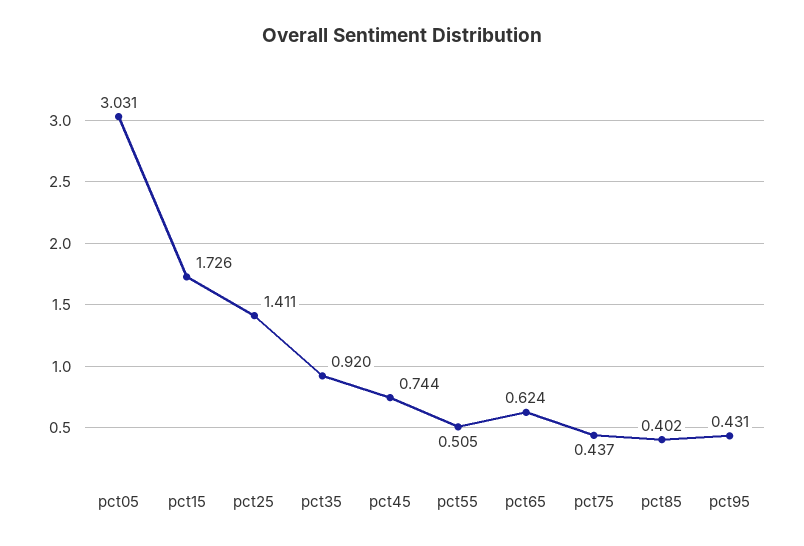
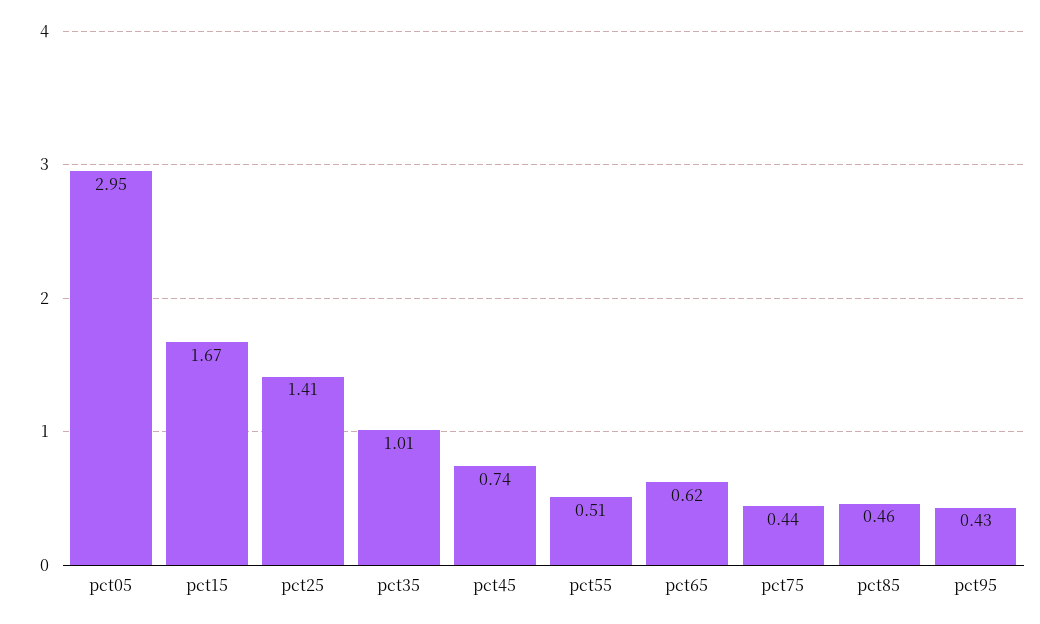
  {
-   "pct05": 3.031,
+   "pct05": 2.95,
-   "pct15": 1.726,
+   "pct15": 1.67,
    "pct25": 1.411,
-   "pct35": 0.92,
+   "pct35": 1.01,
    "pct45": 0.744,
    "pct55": 0.505,
    "pct65": 0.624,
    "pct75": 0.437,
-   "pct85": 0.402,
+   "pct85": 0.46,
    "pct95": 0.431
  }

